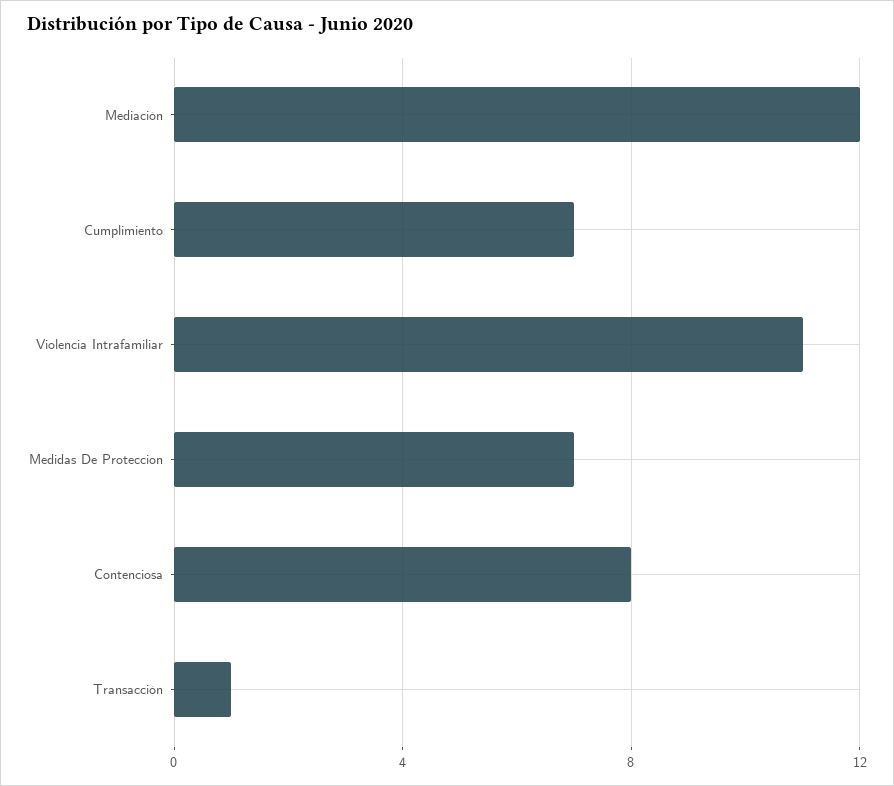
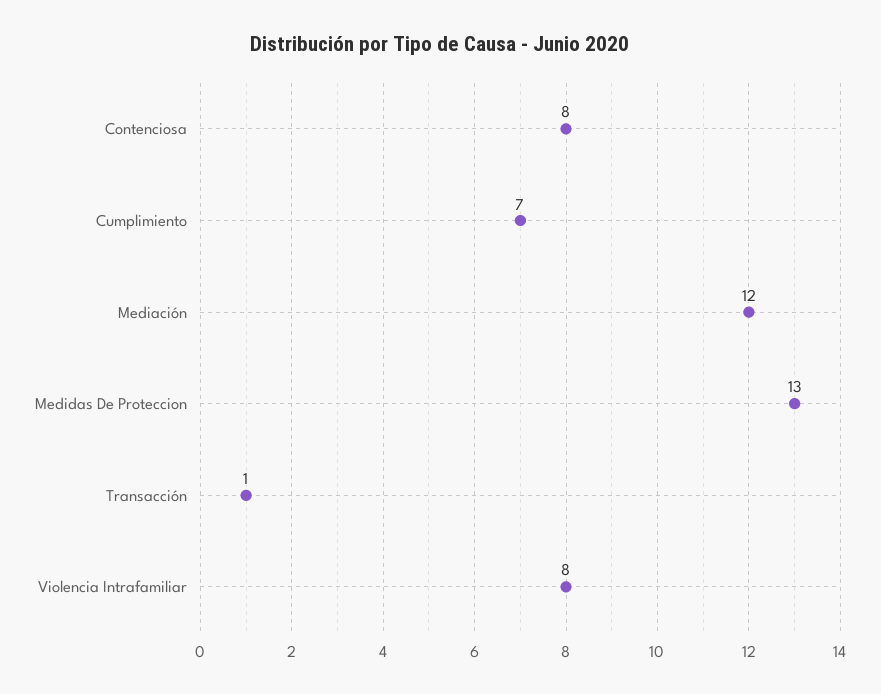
  {
    "Mediación": 12,
    "Cumplimiento": 7,
-   "Violencia Intrafamiliar": 11,
+   "Violencia Intrafamiliar": 8,
-   "Medidas De Proteccion": 7,
+   "Medidas De Proteccion": 13,
    "Contenciosa": 8,
    "Transacción": 1
  }

